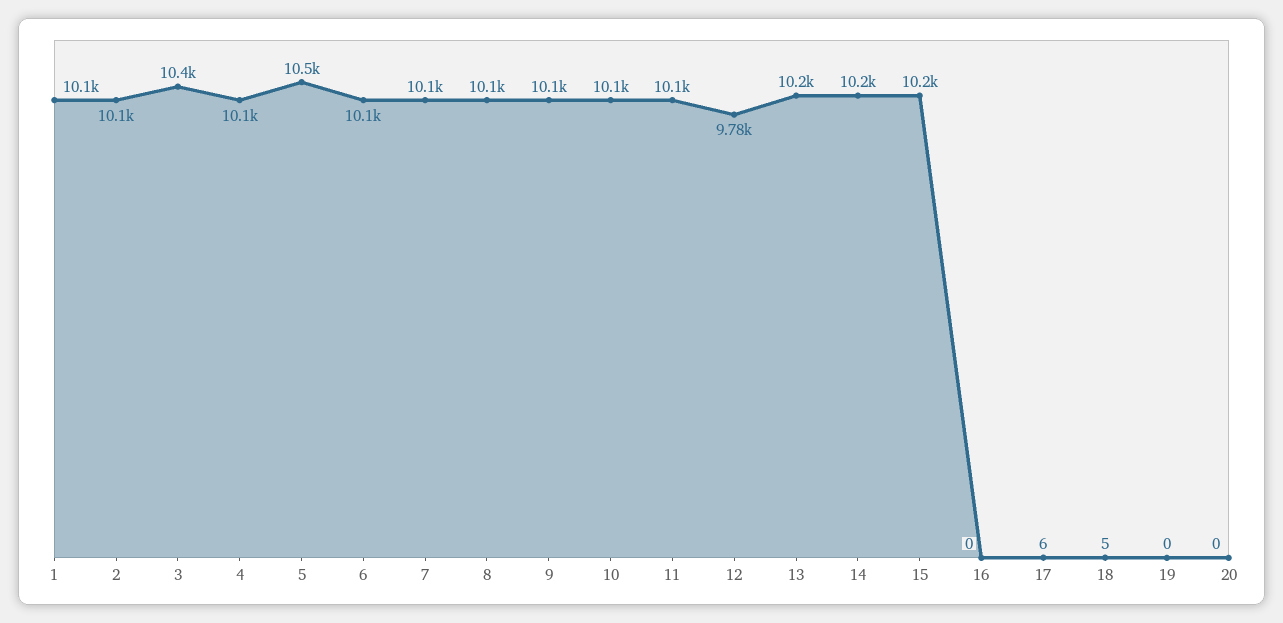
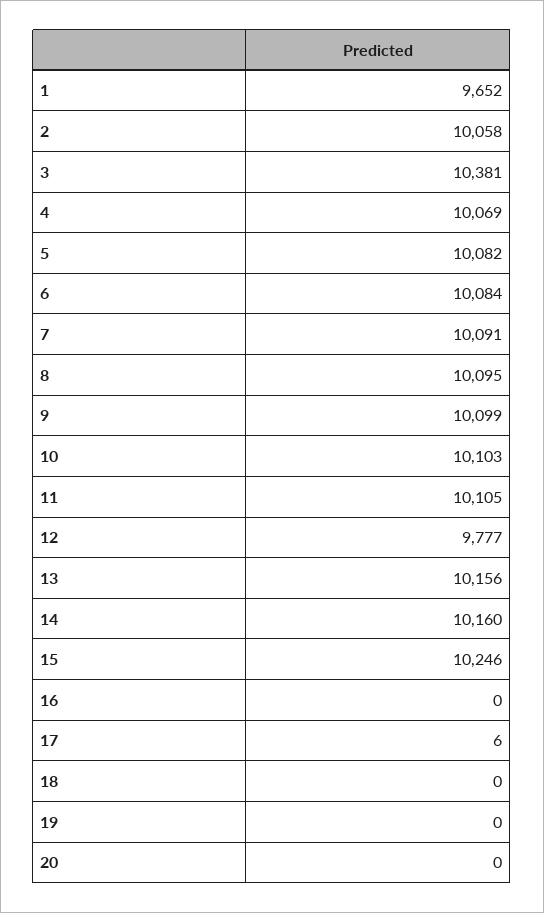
  {
-   "1": 10100,
+   "1": 9652,
    "2": 10058,
    "3": 10381,
    "4": 10069,
-   "5": 10500,
+   "5": 10082,
    "6": 10084,
    "7": 10091,
    "8": 10095,
    "9": 10099,
    "10": 10103,
    "11": 10105,
    "12": 9777,
    "13": 10156,
    "14": 10160,
    "15": 10246,
    "16": 0,
    "17": 6,
-   "18": 5,
+   "18": 0,
    "19": 0,
    "20": 0
  }

